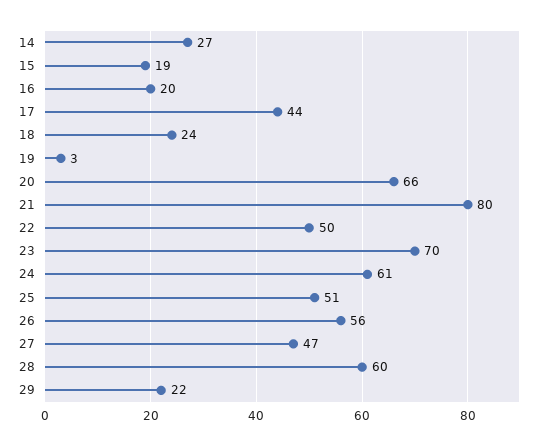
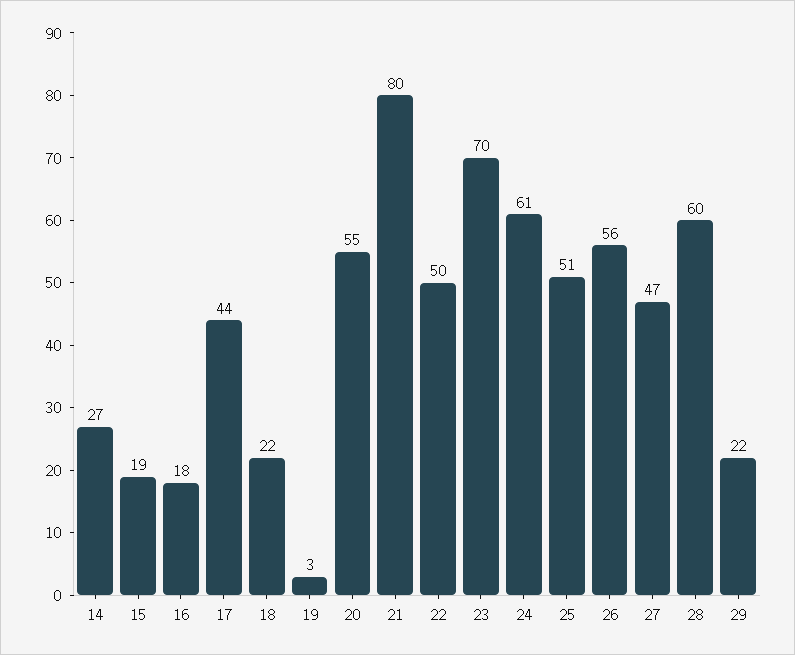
  {
    "14": 27,
    "15": 19,
-   "16": 20,
+   "16": 18,
    "17": 44,
-   "18": 24,
+   "18": 22,
    "19": 3,
-   "20": 66,
+   "20": 55,
    "21": 80,
    "22": 50,
    "23": 70,
    "24": 61,
    "25": 51,
    "26": 56,
    "27": 47,
    "28": 60,
    "29": 22
  }

